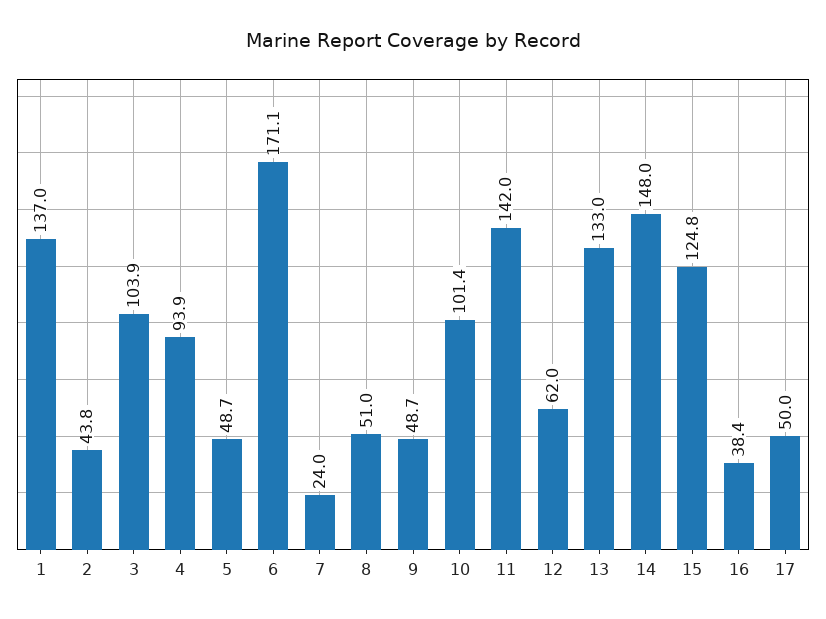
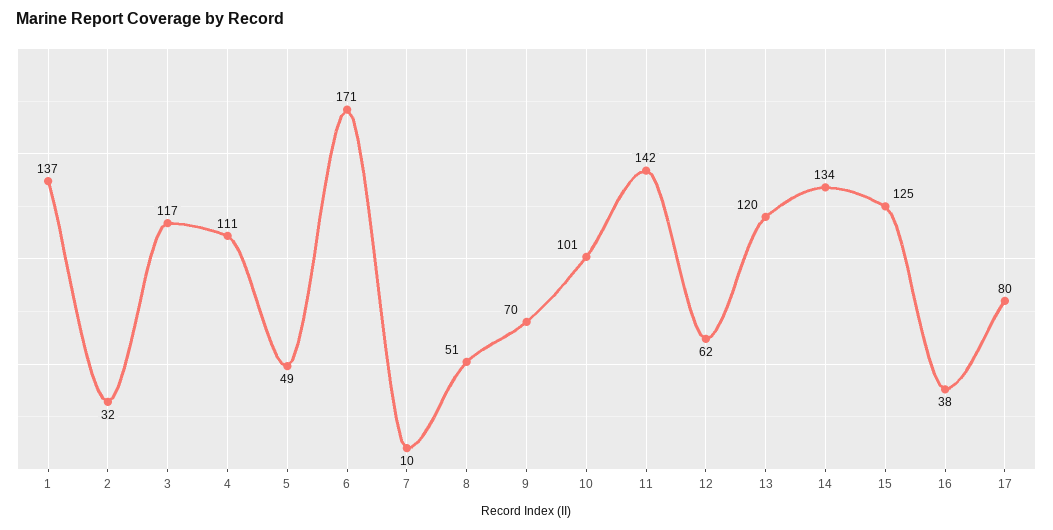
  {
    "1": 137,
-   "2": 43.8,
+   "2": 32,
-   "3": 103.9,
+   "3": 117,
-   "4": 93.9,
+   "4": 111,
    "5": 48.7,
    "6": 171.1,
-   "7": 24,
+   "7": 10,
    "8": 51,
-   "9": 48.7,
+   "9": 70,
    "10": 101.4,
    "11": 142,
    "12": 62,
-   "13": 133,
+   "13": 120,
-   "14": 148,
+   "14": 134,
    "15": 124.8,
    "16": 38.4,
-   "17": 50
+   "17": 80
  }

